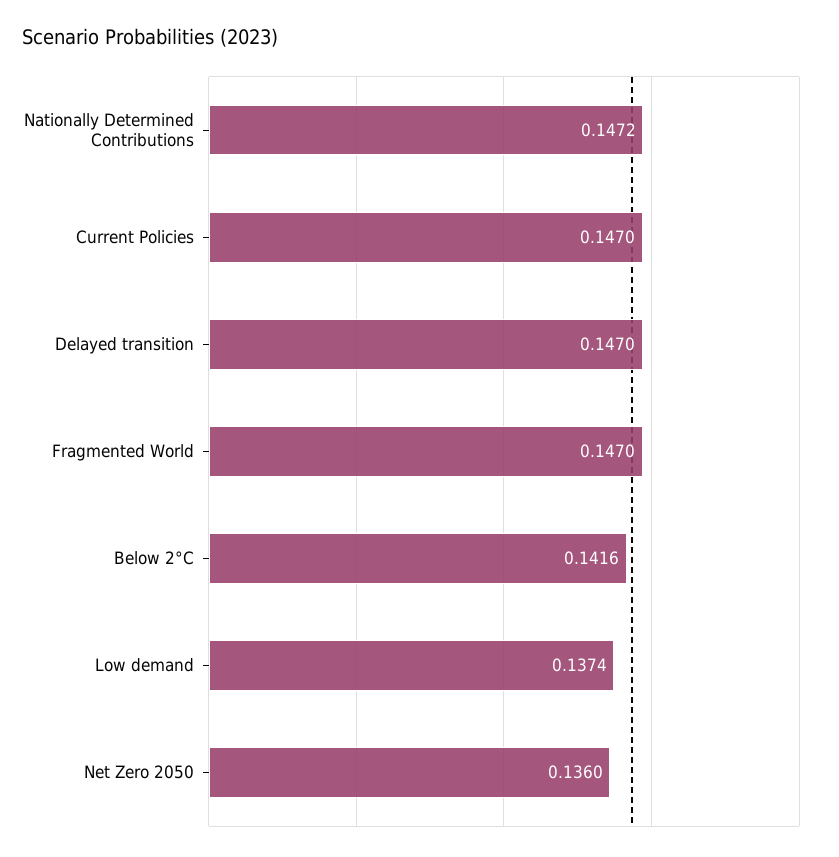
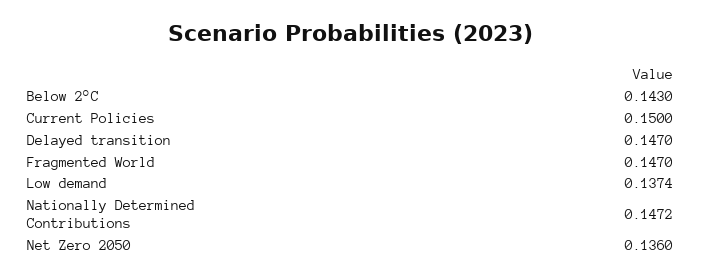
  {
    "Nationally Determined Contributions": 0.1472,
-   "Current Policies": 0.147,
+   "Current Policies": 0.15,
    "Delayed transition": 0.147,
    "Fragmented World": 0.147,
-   "Below 2°C": 0.1416,
+   "Below 2°C": 0.143,
    "Low demand": 0.1374,
    "Net Zero 2050": 0.136
  }

